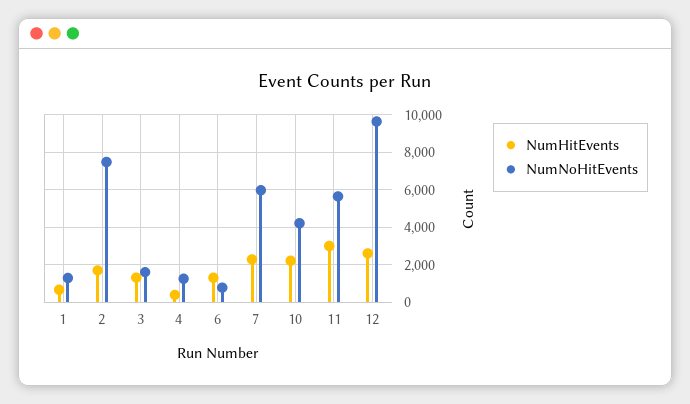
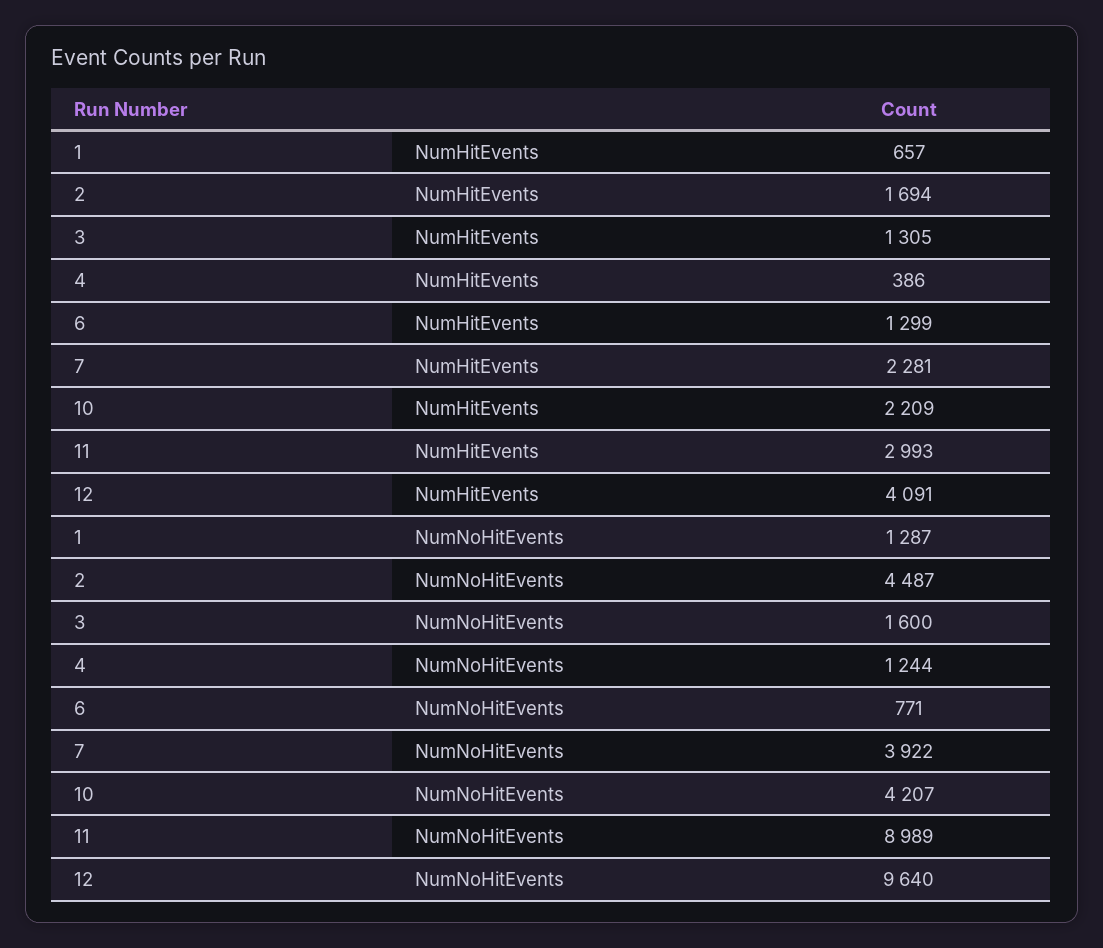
  {
    "NumHitEvents": {
      "1": 657,
      "2": 1694,
      "3": 1305,
      "4": 386,
      "6": 1299,
      "7": 2281,
      "10": 2209,
      "11": 2993,
-     "12": 2500
+     "12": 4091
    },
    "NumNoHitEvents": {
      "1": 1287,
-     "2": 7500,
+     "2": 4487,
      "3": 1600,
      "4": 1244,
      "6": 771,
-     "7": 6000,
+     "7": 3922,
      "10": 4207,
-     "11": 5500,
+     "11": 8989,
      "12": 9640
    }
  }

